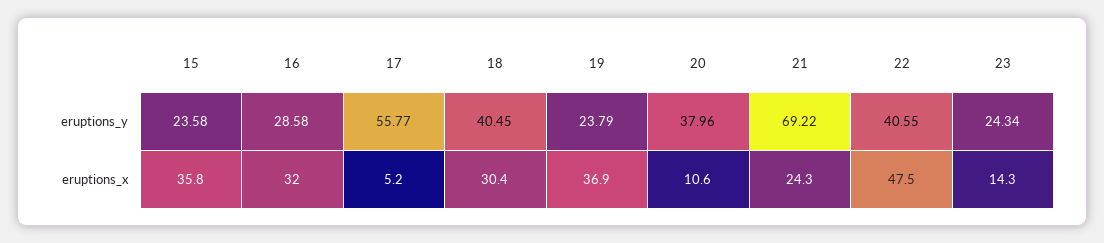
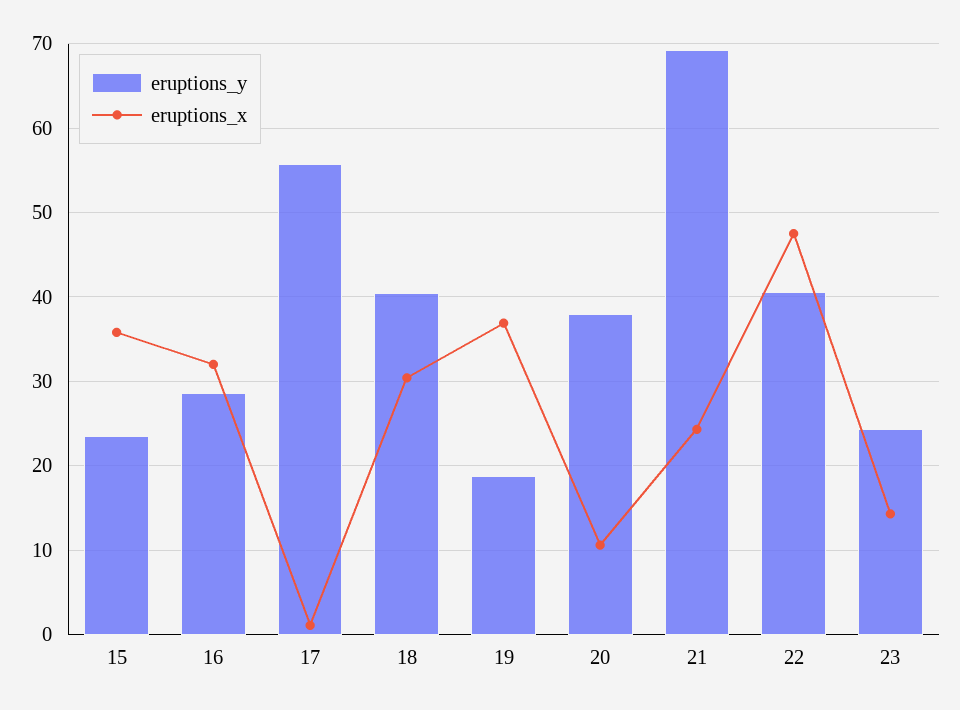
  {
    "eruptions_y": {
      "15": 23.58,
      "16": 28.58,
      "17": 55.77,
      "18": 40.45,
-     "19": 23.79,
+     "19": 19,
      "20": 37.96,
      "21": 69.22,
      "22": 40.55,
      "23": 24.34
    },
    "eruptions_x": {
      "15": 35.8,
      "16": 32,
-     "17": 5.2,
+     "17": 1,
      "18": 30.4,
      "19": 36.9,
      "20": 10.6,
      "21": 24.3,
      "22": 47.5,
      "23": 14.3
    }
  }

